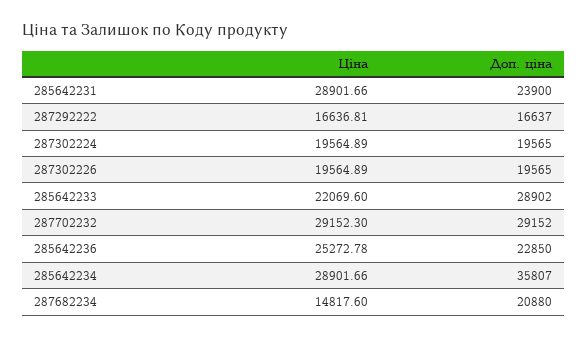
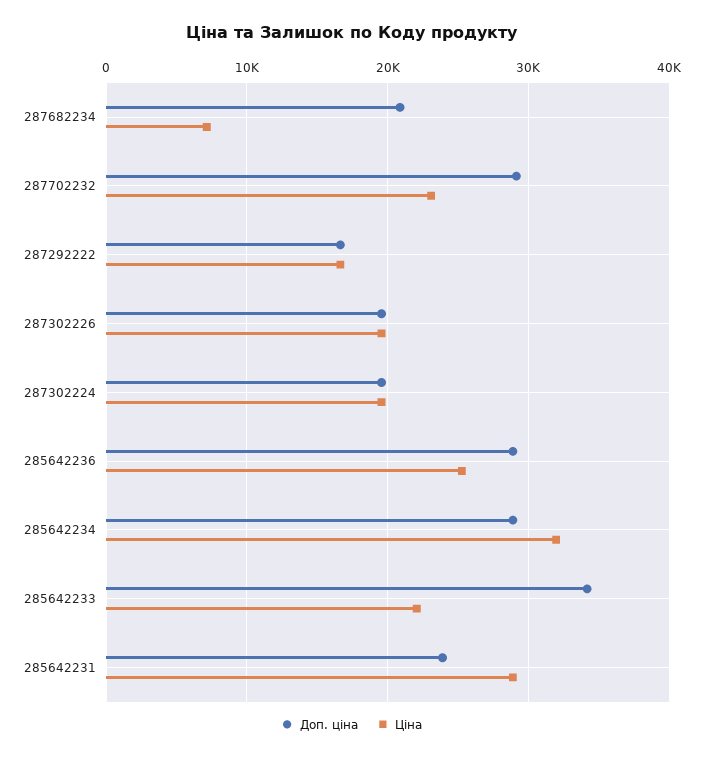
  {
    "Ціна": {
      "285642231": 28901.66,
      "287292222": 16636.81,
      "287302224": 19564.89,
      "287302226": 19564.89,
      "285642233": 22069.6,
-     "287702232": 29152.3,
+     "287702232": 23000,
      "285642236": 25272.78,
-     "285642234": 28901.66,
+     "285642234": 32000,
-     "287682234": 14817.6
+     "287682234": 7000
    },
    "Доп. ціна": {
      "285642231": 23900,
      "287292222": 16637,
      "287302224": 19565,
      "287302226": 19565,
-     "285642233": 28902,
+     "285642233": 34000,
      "287702232": 29152,
-     "285642236": 22850,
+     "285642236": 29000,
-     "285642234": 35807,
+     "285642234": 29000,
      "287682234": 20880
    }
  }

